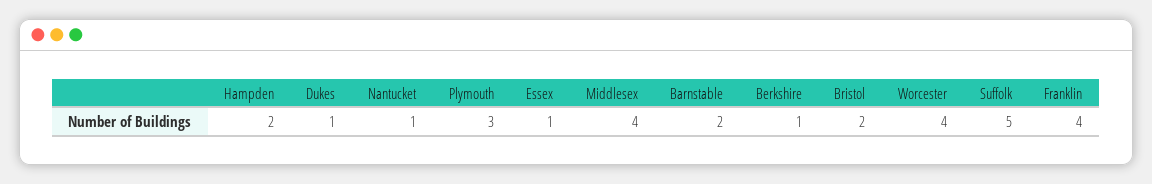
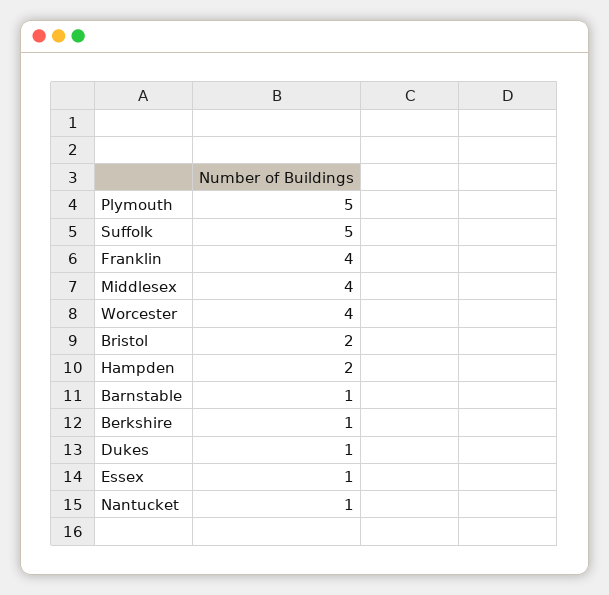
  {
    "Hampden": 2,
    "Dukes": 1,
    "Nantucket": 1,
-   "Plymouth": 3,
+   "Plymouth": 5,
    "Essex": 1,
    "Middlesex": 4,
-   "Barnstable": 2,
+   "Barnstable": 1,
    "Berkshire": 1,
    "Bristol": 2,
    "Worcester": 4,
    "Suffolk": 5,
    "Franklin": 4
  }

